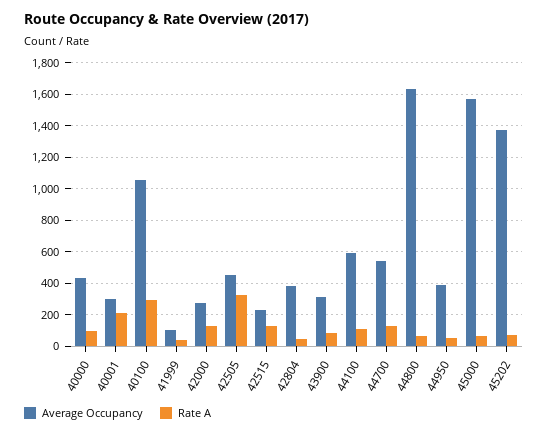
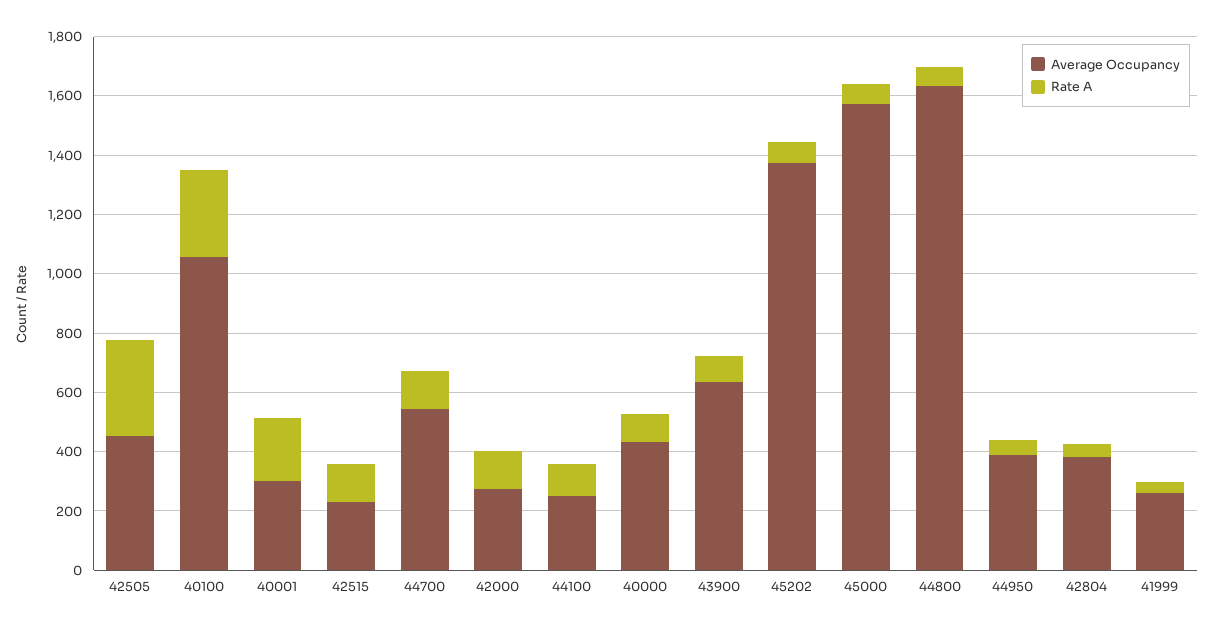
  {
    "Average Occupancy": {
      "40000": 450,
      "40001": 300,
      "40100": 1050,
-     "41999": 100,
+     "41999": 250,
      "42000": 300,
      "42505": 450,
      "42515": 250,
      "42804": 400,
-     "43900": 300,
+     "43900": 650,
-     "44100": 600,
+     "44100": 250,
      "44700": 550,
      "44800": 1650,
      "44950": 400,
      "45000": 1550,
      "45202": 1400
    },
    "Rate A": {
      "40000": 100,
      "40001": 200,
      "40100": 300,
      "41999": 50,
      "42000": 150,
      "42505": 350,
      "42515": 150,
      "42804": 50,
      "43900": 100,
      "44100": 100,
      "44700": 150,
      "44800": 50,
      "44950": 50,
      "45000": 50,
      "45202": 50
    }
  }

